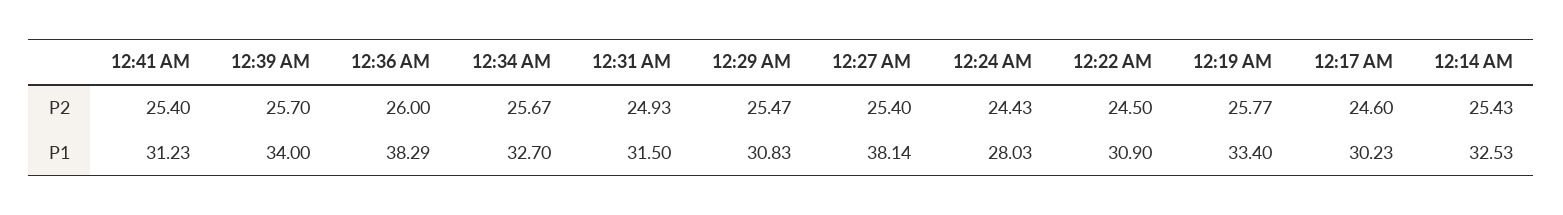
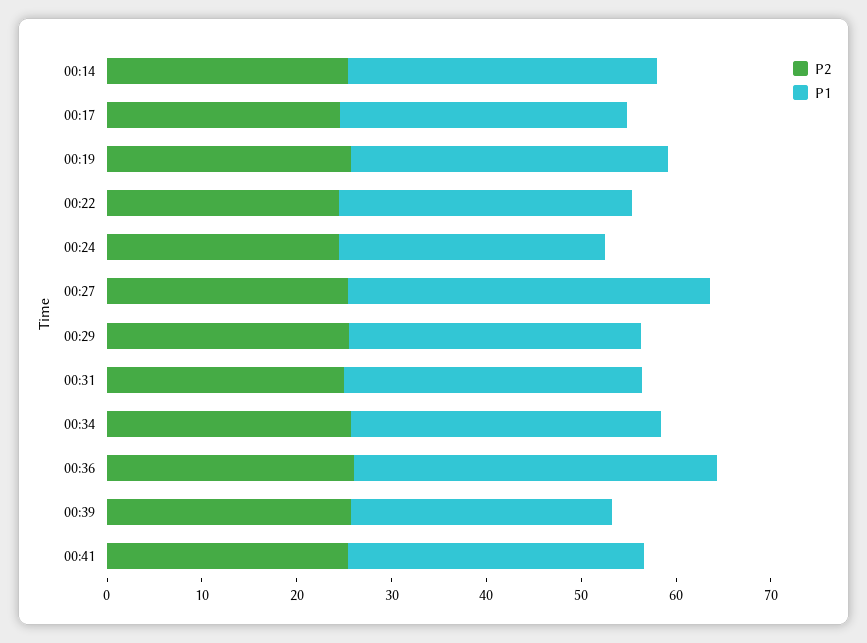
  {
    "P2": {
      "12:41 AM": 25.4,
      "12:39 AM": 25.7,
      "12:36 AM": 26,
      "12:34 AM": 25.67,
      "12:31 AM": 24.93,
      "12:29 AM": 25.47,
      "12:27 AM": 25.4,
      "12:24 AM": 24.43,
      "12:22 AM": 24.5,
      "12:19 AM": 25.77,
      "12:17 AM": 24.6,
      "12:14 AM": 25.43
    },
    "P1": {
      "12:41 AM": 31.23,
-     "12:39 AM": 34,
+     "12:39 AM": 28,
      "12:36 AM": 38.29,
      "12:34 AM": 32.7,
      "12:31 AM": 31.5,
      "12:29 AM": 30.83,
      "12:27 AM": 38.14,
      "12:24 AM": 28.03,
      "12:22 AM": 30.9,
      "12:19 AM": 33.4,
      "12:17 AM": 30.23,
      "12:14 AM": 32.53
    }
  }

